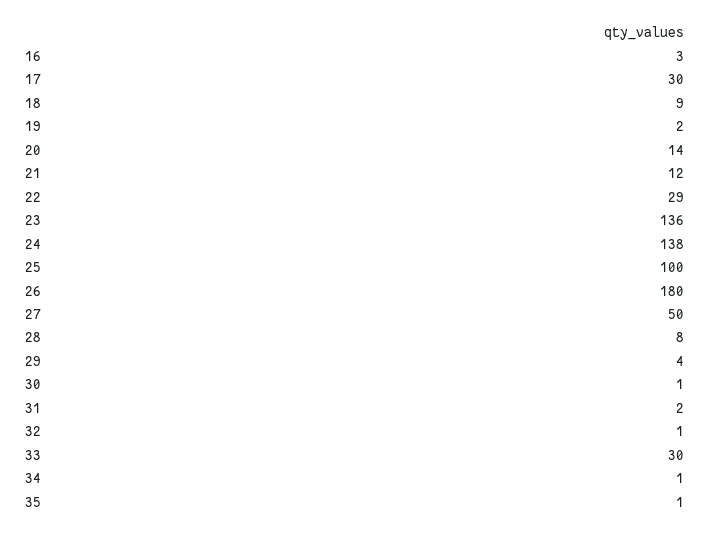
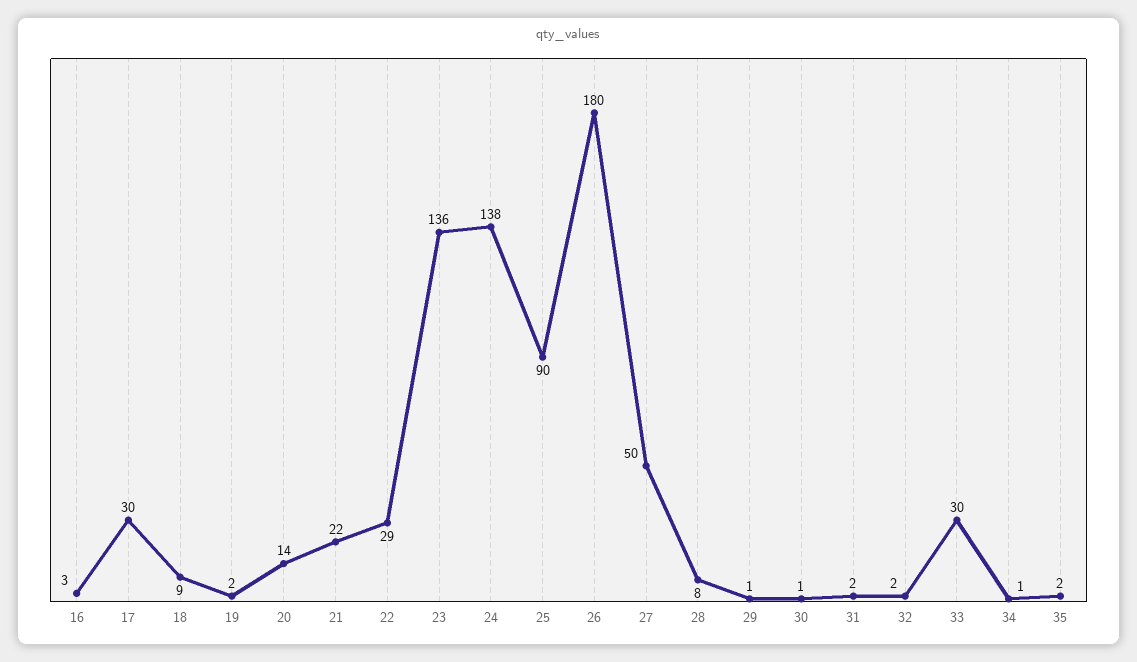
  {
    "16": 3,
    "17": 30,
    "18": 9,
    "19": 2,
    "20": 14,
-   "21": 12,
+   "21": 22,
    "22": 29,
    "23": 136,
    "24": 138,
-   "25": 100,
+   "25": 90,
    "26": 180,
    "27": 50,
    "28": 8,
-   "29": 4,
+   "29": 1,
    "30": 1,
    "31": 2,
-   "32": 1,
+   "32": 2,
    "33": 30,
    "34": 1,
-   "35": 1
+   "35": 2
  }

